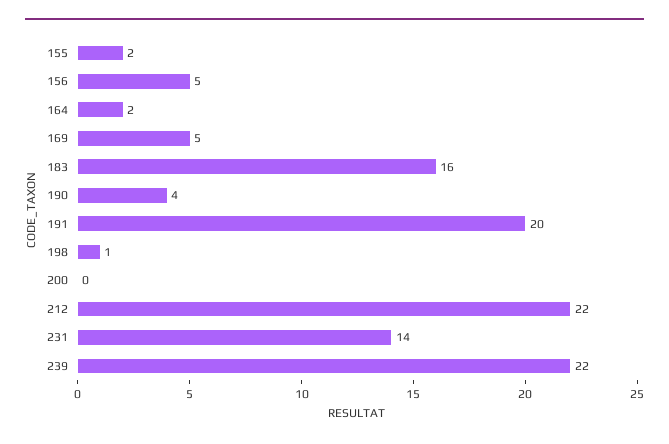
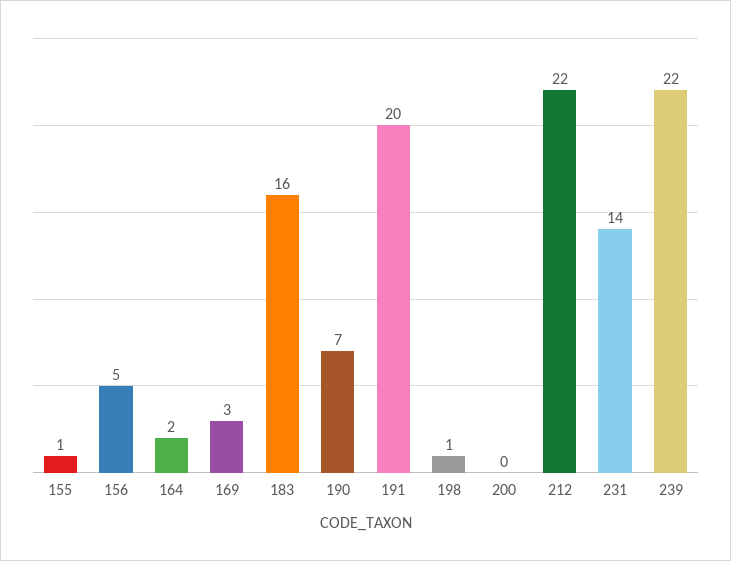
  {
-   "155": 2,
+   "155": 1,
    "156": 5,
    "164": 2,
-   "169": 5,
+   "169": 3,
    "183": 16,
-   "190": 4,
+   "190": 7,
    "191": 20,
    "198": 1,
    "200": 0,
    "212": 22,
    "231": 14,
    "239": 22
  }

